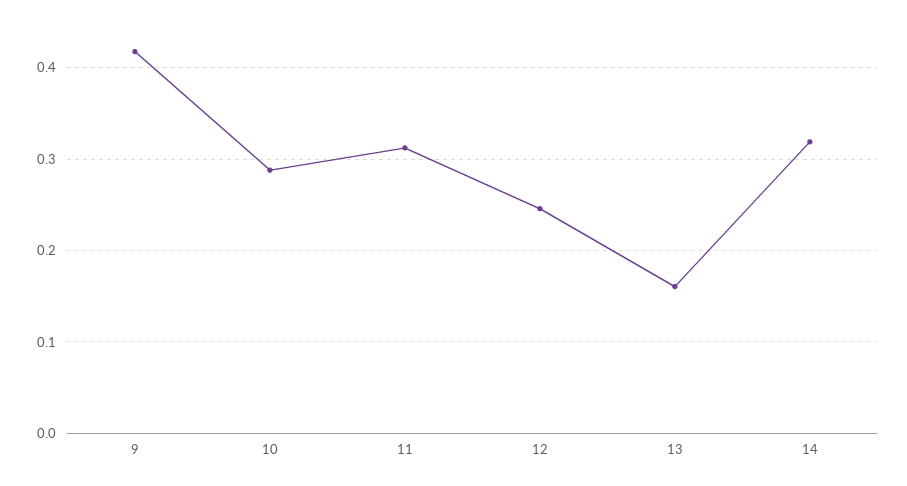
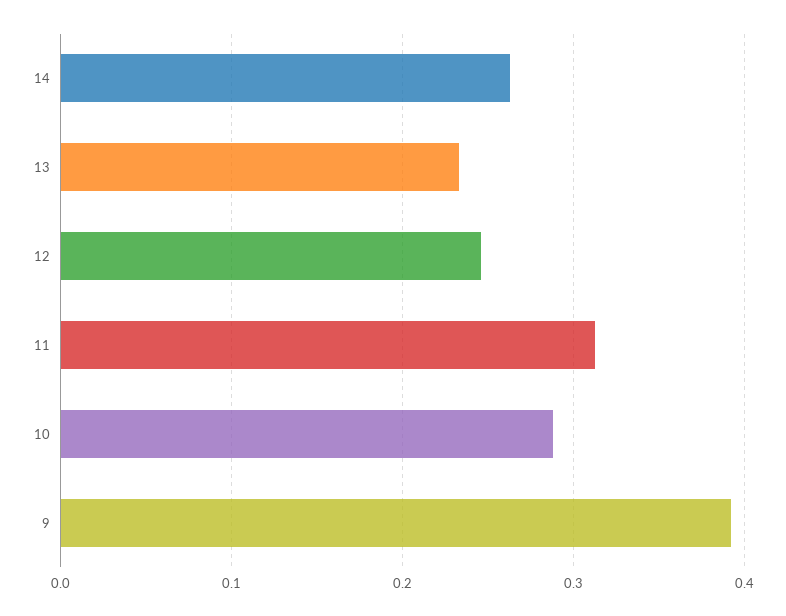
  {
-   "9": 0.42,
+   "9": 0.39,
    "10": 0.29,
    "11": 0.31,
    "12": 0.25,
-   "13": 0.16,
+   "13": 0.23,
-   "14": 0.32
+   "14": 0.26
  }

